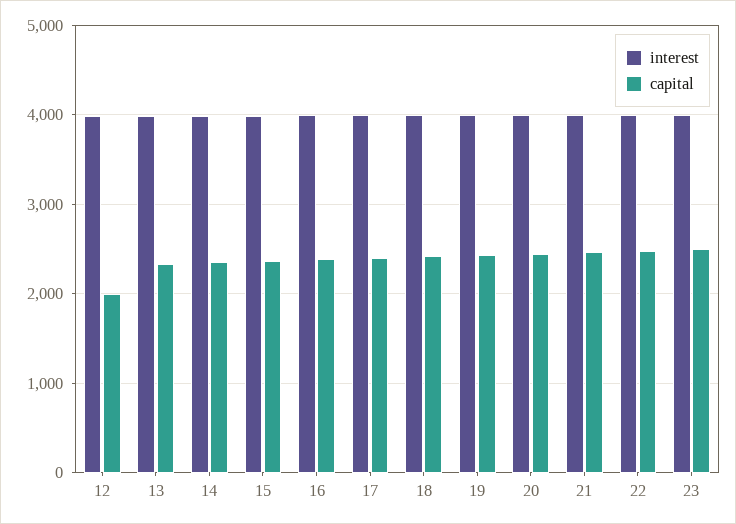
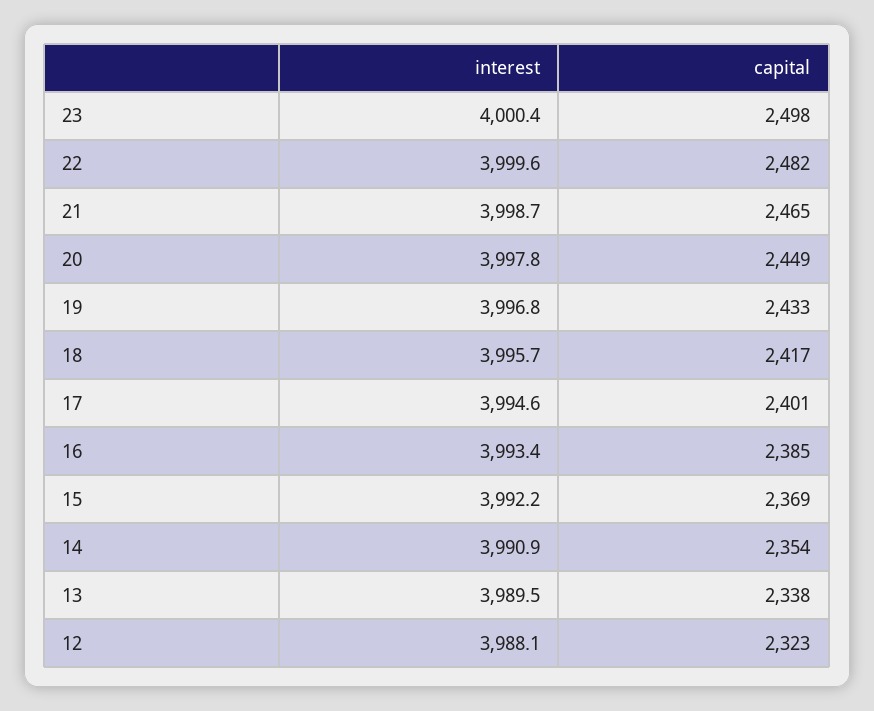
  {
    "interest": {
      "12": 3988.1,
      "13": 3989.5,
      "14": 3990.9,
      "15": 3992.2,
      "16": 3993.4,
      "17": 3994.6,
      "18": 3995.7,
      "19": 3996.8,
      "20": 3997.8,
      "21": 3998.7,
      "22": 3999.6,
      "23": 4000.4
    },
    "capital": {
-     "12": 2000,
+     "12": 2323,
      "13": 2338,
      "14": 2354,
      "15": 2369,
      "16": 2385,
      "17": 2401,
      "18": 2417,
      "19": 2433,
      "20": 2449,
      "21": 2465,
      "22": 2482,
      "23": 2498
    }
  }

